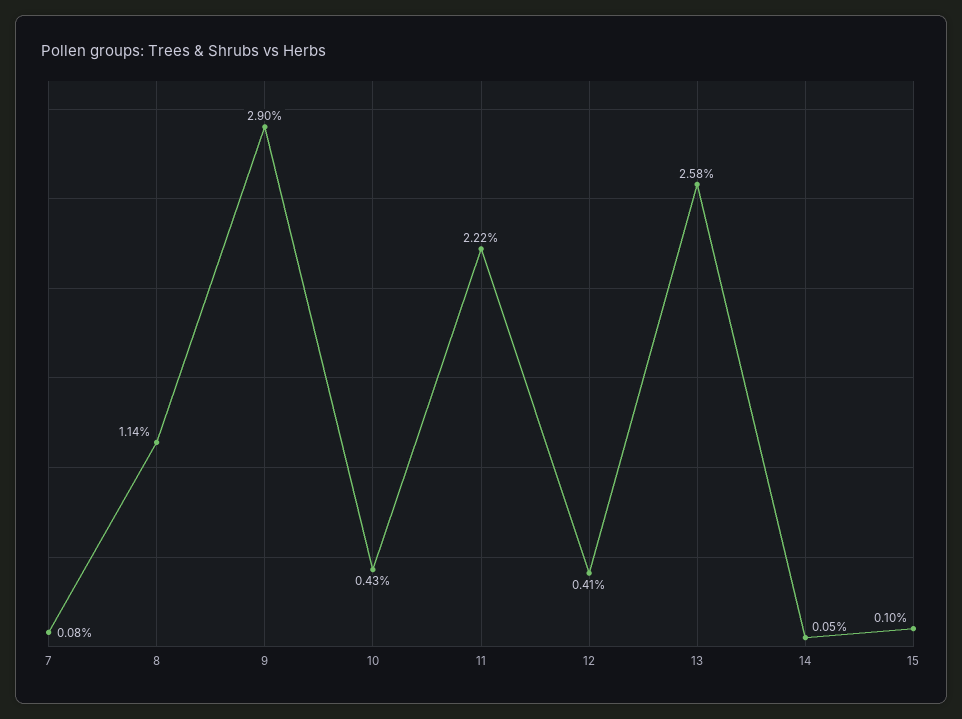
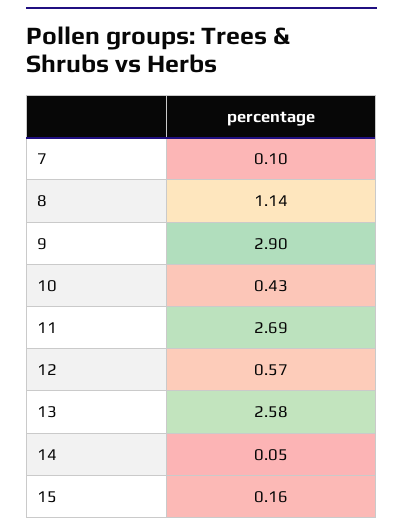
  {
-   "7": 0.08,
+   "7": 0.1,
    "8": 1.14,
    "9": 2.9,
    "10": 0.43,
-   "11": 2.22,
+   "11": 2.69,
-   "12": 0.41,
+   "12": 0.57,
    "13": 2.58,
    "14": 0.05,
-   "15": 0.1
+   "15": 0.16
  }

